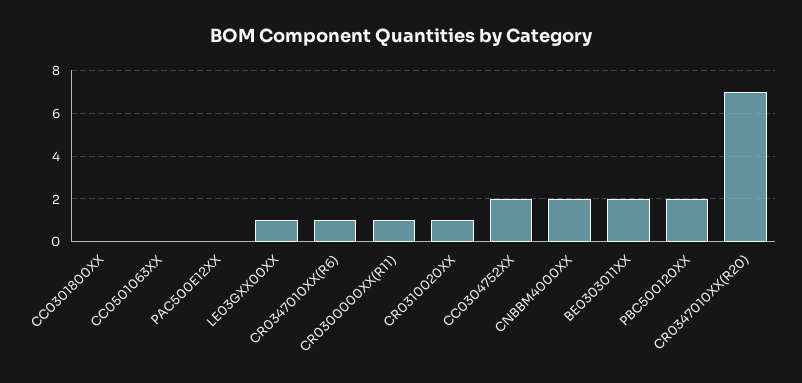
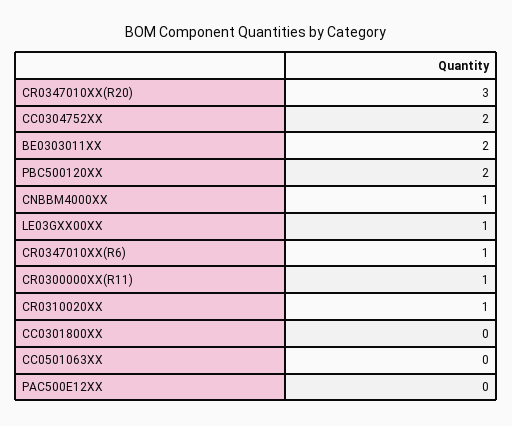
  {
    "CC0301800XX": 0,
    "CC0501063XX": 0,
    "PAC500E12XX": 0,
    "LE03GXX00XX": 1,
    "CR0347010XX(R6)": 1,
    "CR0300000XX(R11)": 1,
    "CR0310020XX": 1,
    "CC0304752XX": 2,
-   "CNBBM4000XX": 2,
+   "CNBBM4000XX": 1,
    "BE0303011XX": 2,
    "PBC500120XX": 2,
-   "CR0347010XX(R20)": 7
+   "CR0347010XX(R20)": 3
  }

